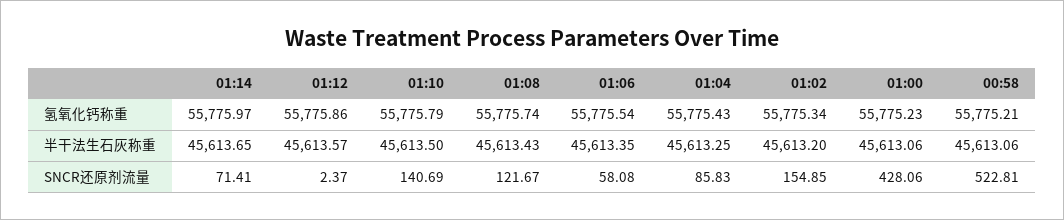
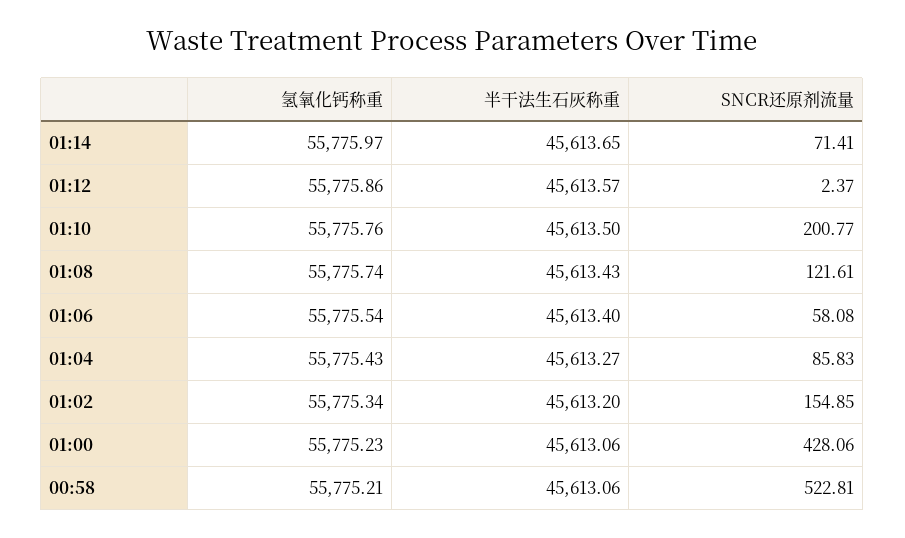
  {
    "01:14": {
      "氢氧化钙称重": 55775.97,
      "半干法生石灰称重": 45613.65,
      "SNCR还原剂流量": 71.41
    },
    "01:12": {
      "氢氧化钙称重": 55775.86,
      "半干法生石灰称重": 45613.57,
      "SNCR还原剂流量": 2.37
    },
    "01:10": {
-     "氢氧化钙称重": 55775.79,
+     "氢氧化钙称重": 55775.76,
      "半干法生石灰称重": 45613.5,
-     "SNCR还原剂流量": 140.69
+     "SNCR还原剂流量": 200.77
    },
    "01:08": {
      "氢氧化钙称重": 55775.74,
      "半干法生石灰称重": 45613.43,
-     "SNCR还原剂流量": 121.67
+     "SNCR还原剂流量": 121.61
    },
    "01:06": {
      "氢氧化钙称重": 55775.54,
-     "半干法生石灰称重": 45613.35,
+     "半干法生石灰称重": 45613.4,
      "SNCR还原剂流量": 58.08
    },
    "01:04": {
      "氢氧化钙称重": 55775.43,
-     "半干法生石灰称重": 45613.25,
+     "半干法生石灰称重": 45613.27,
      "SNCR还原剂流量": 85.83
    },
    "01:02": {
      "氢氧化钙称重": 55775.34,
      "半干法生石灰称重": 45613.2,
      "SNCR还原剂流量": 154.85
    },
    "01:00": {
      "氢氧化钙称重": 55775.23,
      "半干法生石灰称重": 45613.06,
      "SNCR还原剂流量": 428.06
    },
    "00:58": {
      "氢氧化钙称重": 55775.21,
      "半干法生石灰称重": 45613.06,
      "SNCR还原剂流量": 522.81
    }
  }

